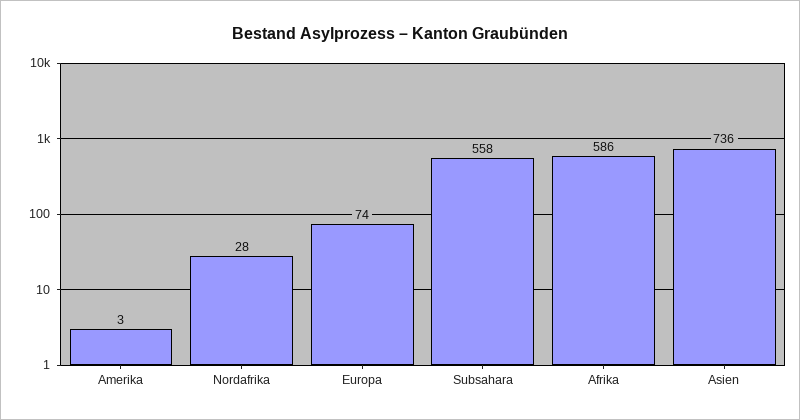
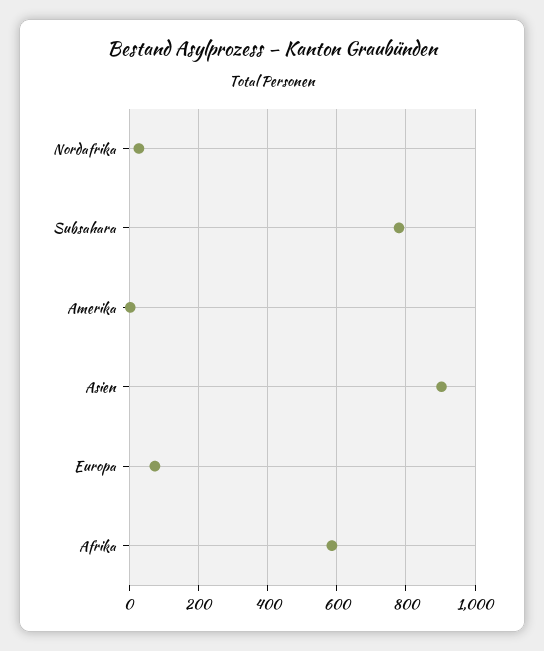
  {
    "Amerika": 3,
    "Nordafrika": 28,
    "Europa": 74,
-   "Subsahara": 558,
+   "Subsahara": 780,
    "Afrika": 586,
-   "Asien": 736
+   "Asien": 900
  }

